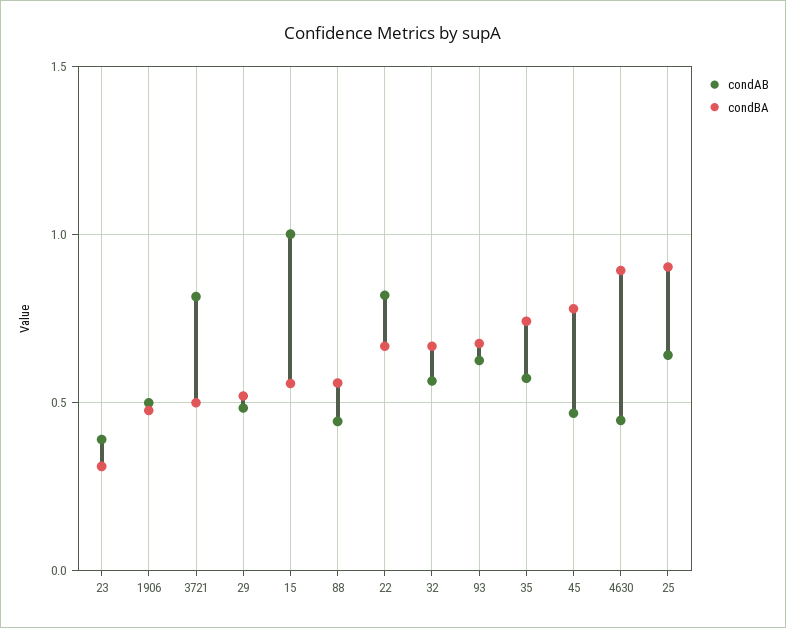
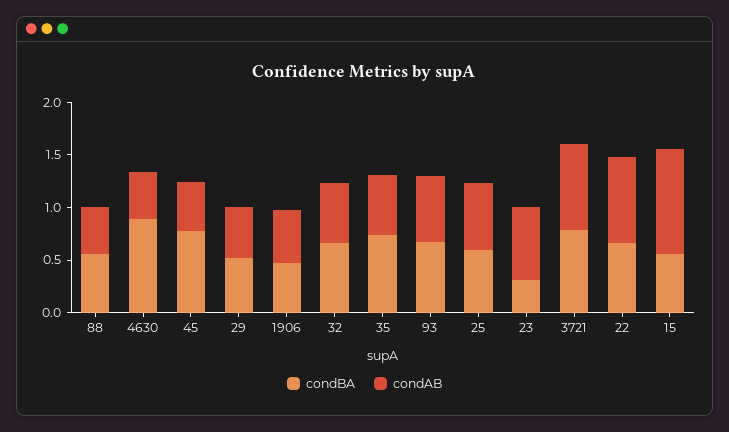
  {
    "condAB": {
-     "23": 0.4,
+     "23": 0.7,
      "1906": 0.5,
      "3721": 0.8,
      "29": 0.5,
      "15": 1,
      "88": 0.45,
      "22": 0.8,
      "32": 0.55,
      "93": 0.6,
      "35": 0.55,
      "45": 0.45,
      "4630": 0.45,
      "25": 0.65
    },
    "condBA": {
      "23": 0.3,
      "1906": 0.5,
-     "3721": 0.5,
+     "3721": 0.8,
      "29": 0.5,
      "15": 0.55,
      "88": 0.55,
      "22": 0.65,
      "32": 0.65,
      "93": 0.65,
      "35": 0.75,
      "45": 0.8,
      "4630": 0.9,
-     "25": 0.9
+     "25": 0.6
    }
  }

